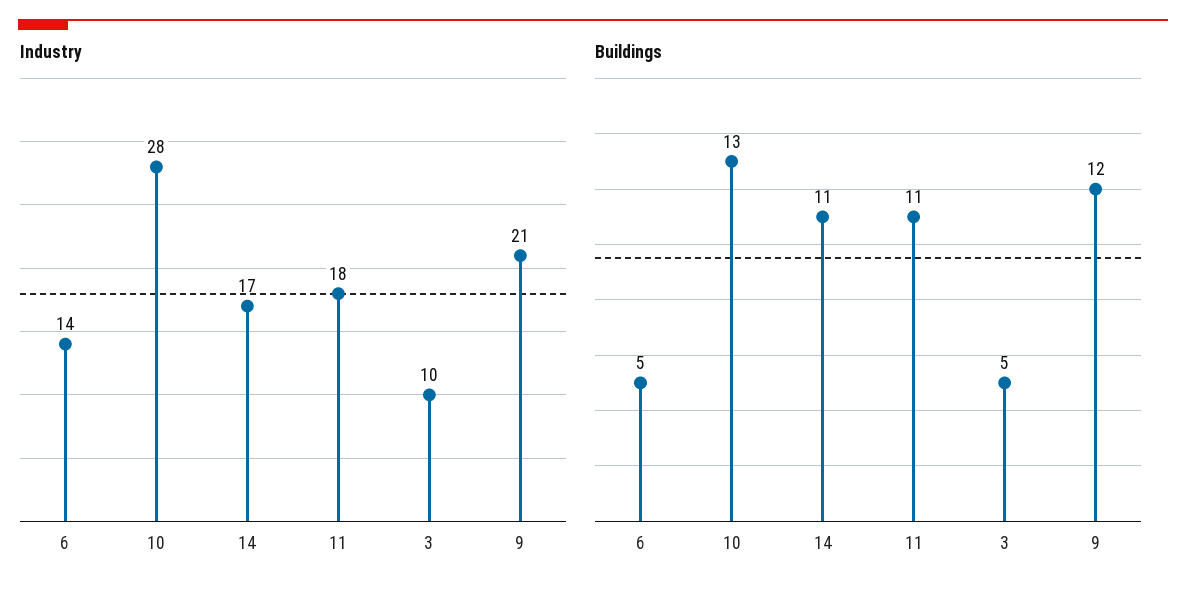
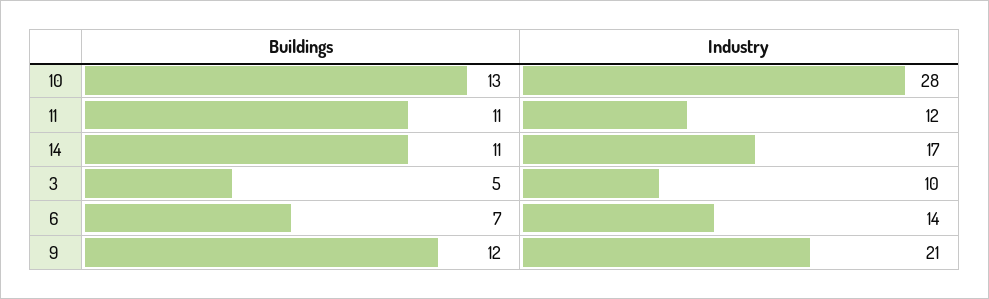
  {
    "Industry": {
      "6": 14,
      "10": 28,
      "14": 17,
-     "11": 18,
+     "11": 12,
      "3": 10,
      "9": 21
    },
    "Buildings": {
-     "6": 5,
+     "6": 7,
      "10": 13,
      "14": 11,
      "11": 11,
      "3": 5,
      "9": 12
    }
  }

